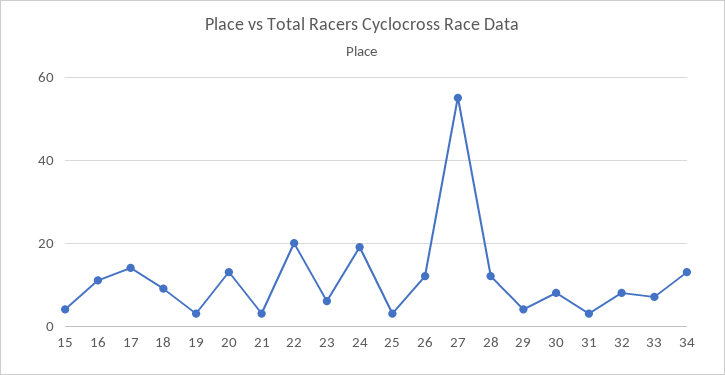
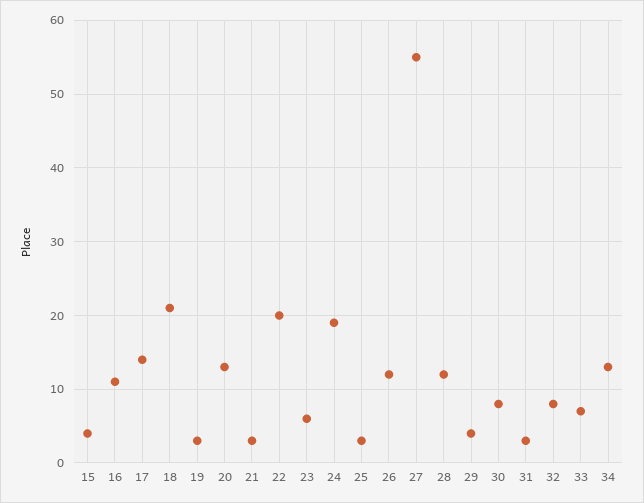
  {
    "15": 4,
    "16": 11,
    "17": 14,
-   "18": 10,
+   "18": 21,
    "19": 3,
    "20": 13,
    "21": 3,
    "22": 20,
    "23": 6,
    "24": 19,
    "25": 3,
    "26": 12,
    "27": 55,
    "28": 12,
    "29": 4,
    "30": 8,
    "31": 3,
    "32": 8,
    "33": 7,
    "34": 13
  }

